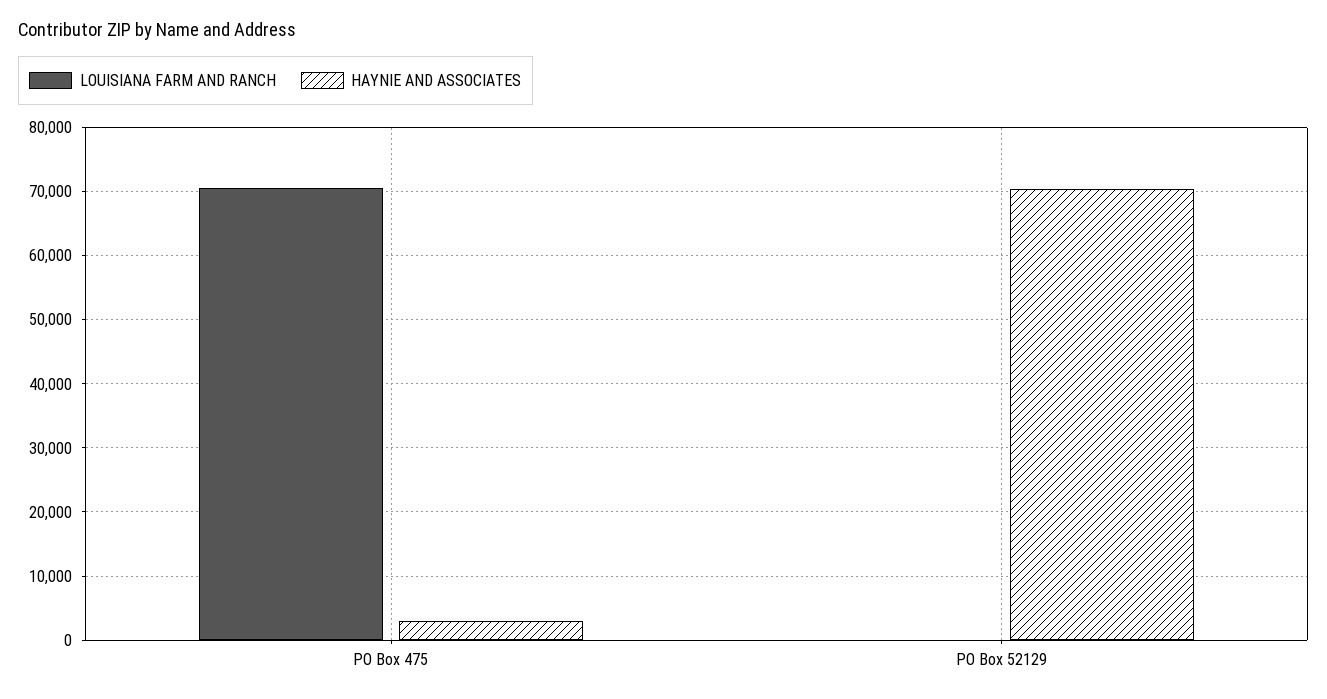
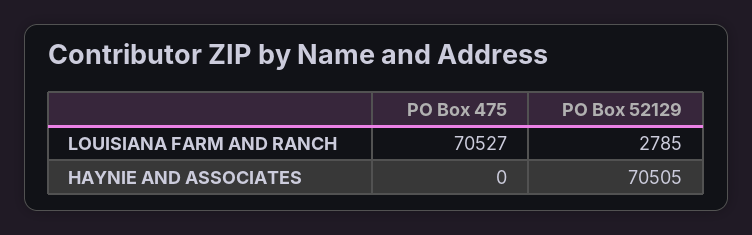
  {
    "LOUISIANA FARM AND RANCH": {
      "PO Box 475": 70527,
-     "PO Box 52129": 0
+     "PO Box 52129": 2785
    },
    "HAYNIE AND ASSOCIATES": {
-     "PO Box 475": 3000,
+     "PO Box 475": 0,
      "PO Box 52129": 70505
    }
  }

